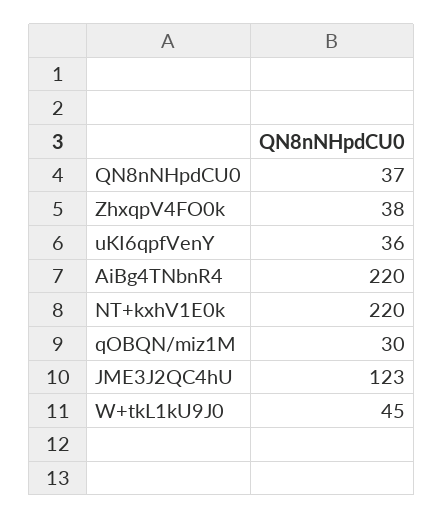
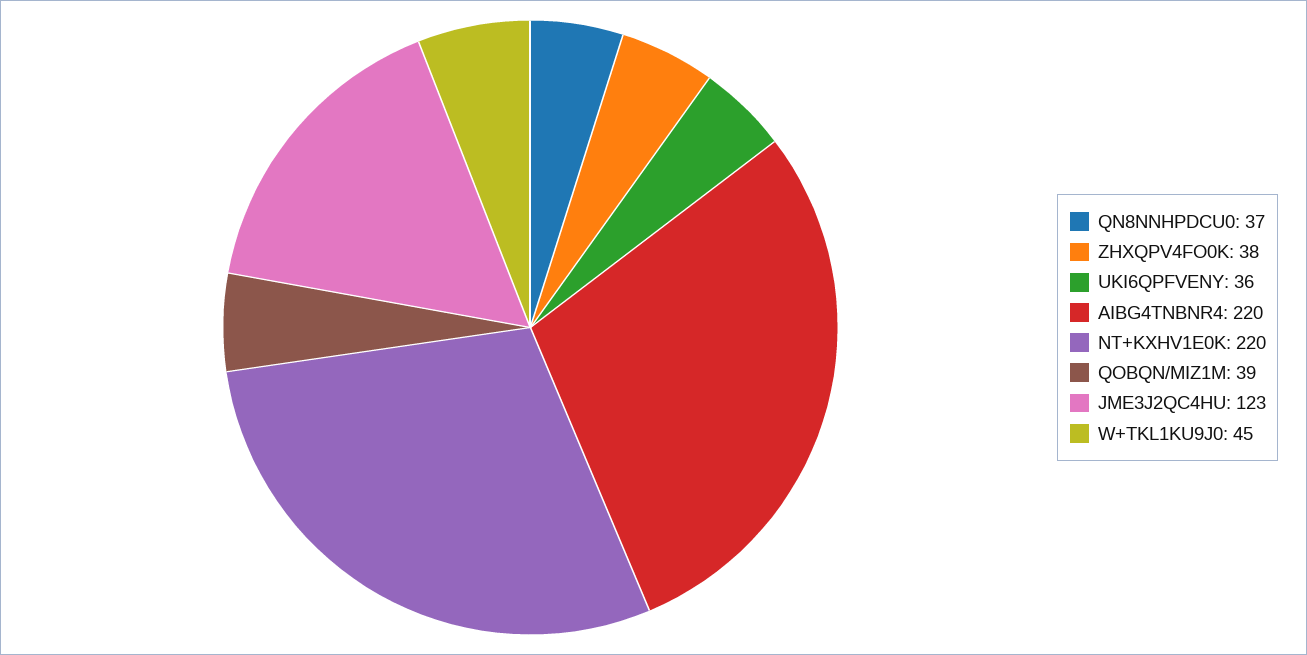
  {
    "QN8nNHpdCU0": 37,
    "ZhxqpV4FO0k": 38,
    "uKI6qpfVenY": 36,
    "AiBg4TNbnR4": 220,
    "NT+kxhV1E0k": 220,
-   "qOBQN/miz1M": 30,
+   "qOBQN/miz1M": 39,
    "JME3J2QC4hU": 123,
    "W+tkL1kU9J0": 45
  }

